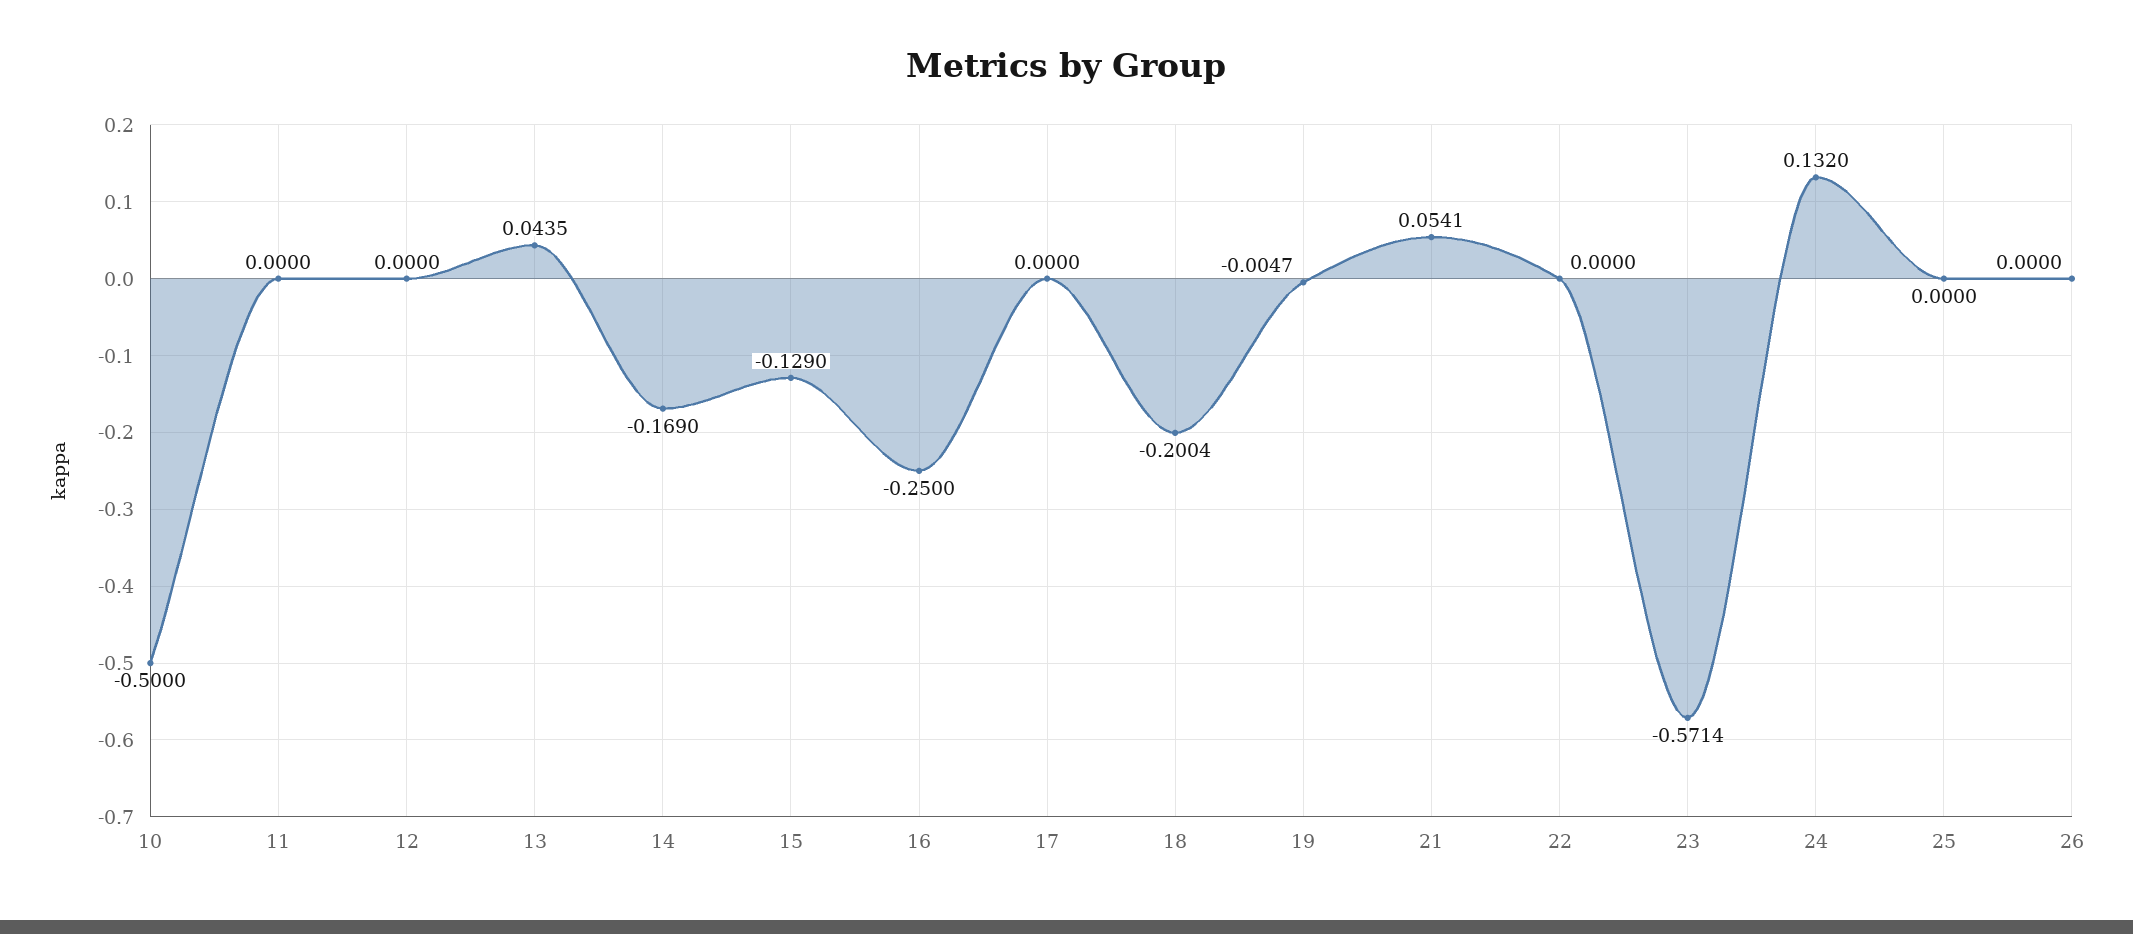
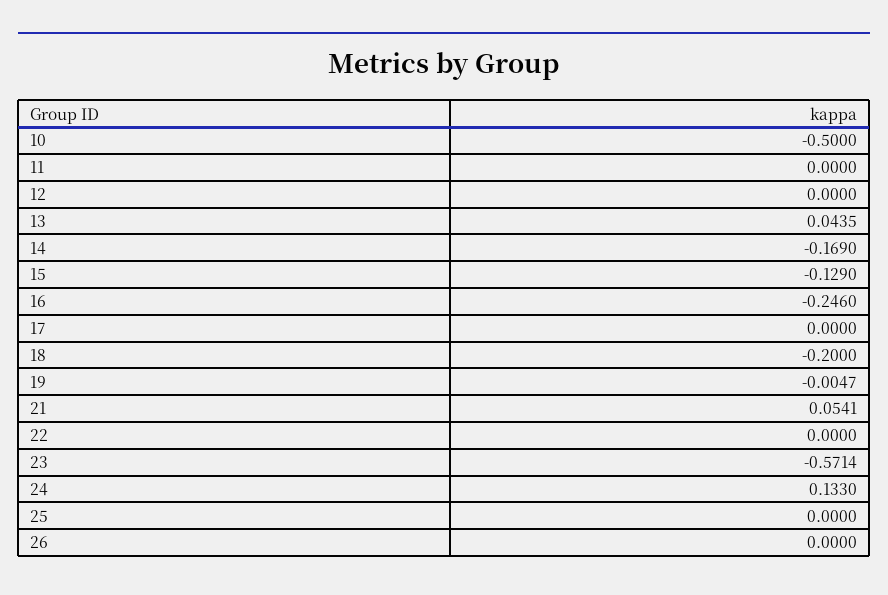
  {
    "10": -0.5,
    "11": 0,
    "12": 0,
    "13": 0.0435,
    "14": -0.169,
    "15": -0.129,
-   "16": -0.25,
+   "16": -0.246,
    "17": 0,
-   "18": -0.2004,
+   "18": -0.2,
    "19": -0.0047,
    "21": 0.0541,
    "22": 0,
    "23": -0.5714,
-   "24": 0.132,
+   "24": 0.133,
    "25": 0,
    "26": 0
  }

